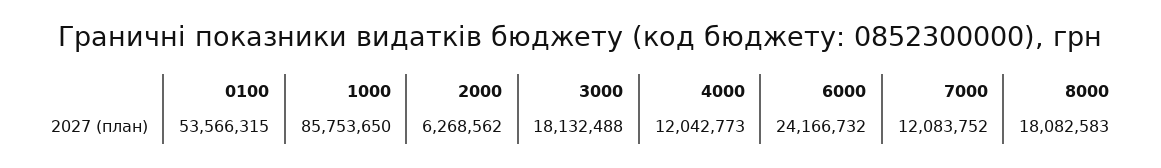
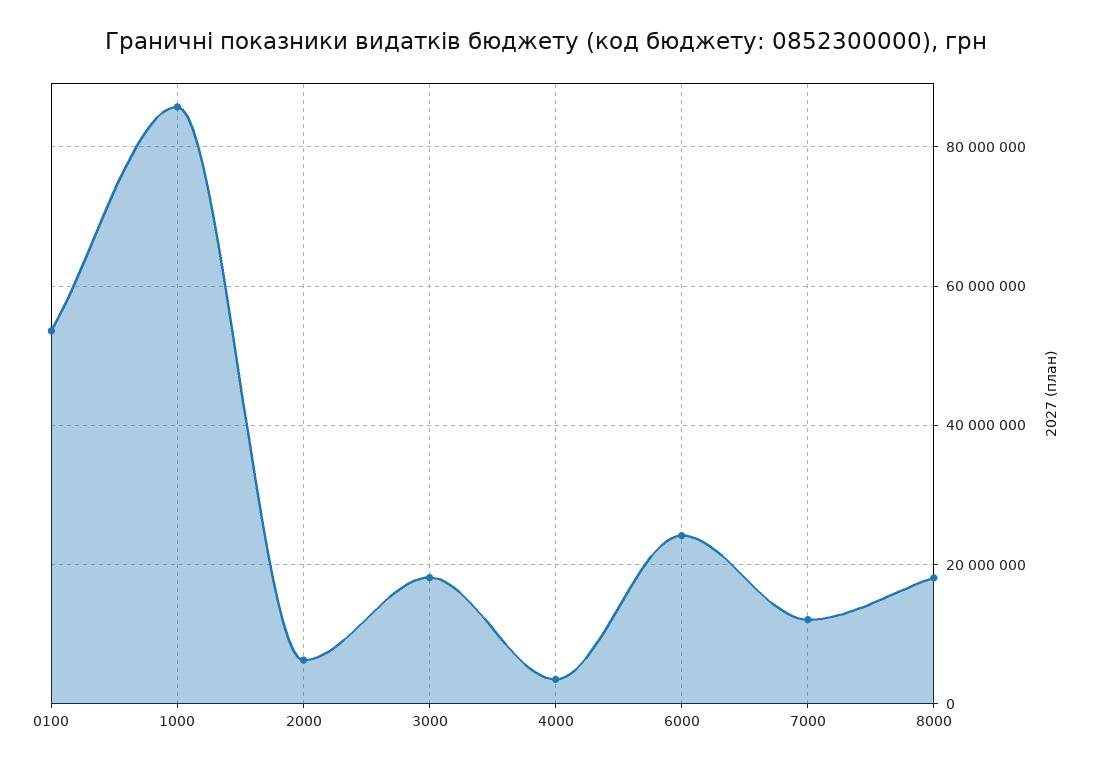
  {
    "0100": 53566315,
    "1000": 85753650,
    "2000": 6268562,
    "3000": 18132488,
-   "4000": 12042773,
+   "4000": 4000000,
    "6000": 24166732,
    "7000": 12083752,
    "8000": 18082583
  }

